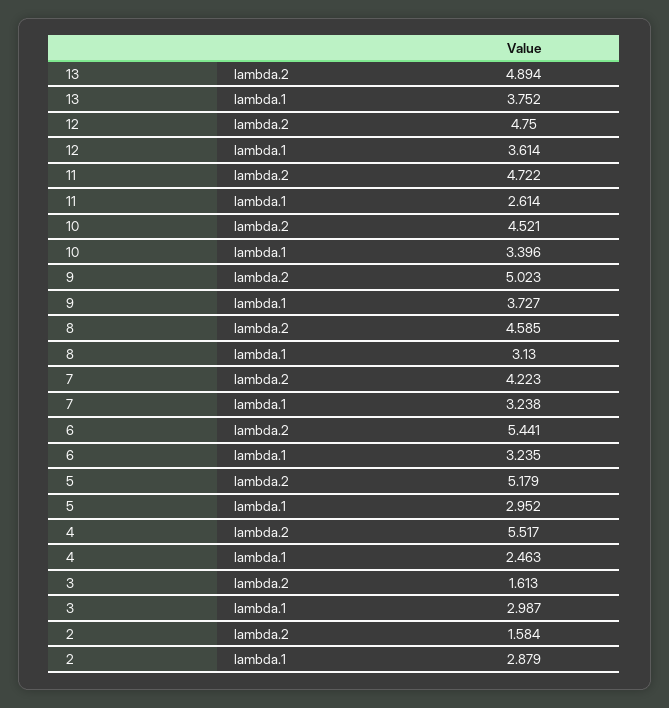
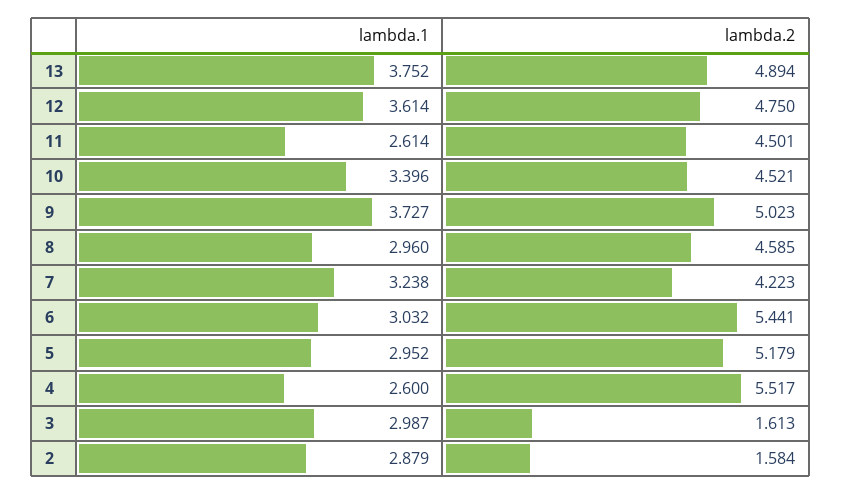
  {
    "13": {
      "lambda.2": 4.894,
      "lambda.1": 3.752
    },
    "12": {
      "lambda.2": 4.75,
      "lambda.1": 3.614
    },
    "11": {
-     "lambda.2": 4.722,
+     "lambda.2": 4.501,
      "lambda.1": 2.614
    },
    "10": {
      "lambda.2": 4.521,
      "lambda.1": 3.396
    },
    "9": {
      "lambda.2": 5.023,
      "lambda.1": 3.727
    },
    "8": {
      "lambda.2": 4.585,
-     "lambda.1": 3.13
+     "lambda.1": 2.96
    },
    "7": {
      "lambda.2": 4.223,
      "lambda.1": 3.238
    },
    "6": {
      "lambda.2": 5.441,
-     "lambda.1": 3.235
+     "lambda.1": 3.032
    },
    "5": {
      "lambda.2": 5.179,
      "lambda.1": 2.952
    },
    "4": {
      "lambda.2": 5.517,
-     "lambda.1": 2.463
+     "lambda.1": 2.6
    },
    "3": {
      "lambda.2": 1.613,
      "lambda.1": 2.987
    },
    "2": {
      "lambda.2": 1.584,
      "lambda.1": 2.879
    }
  }

